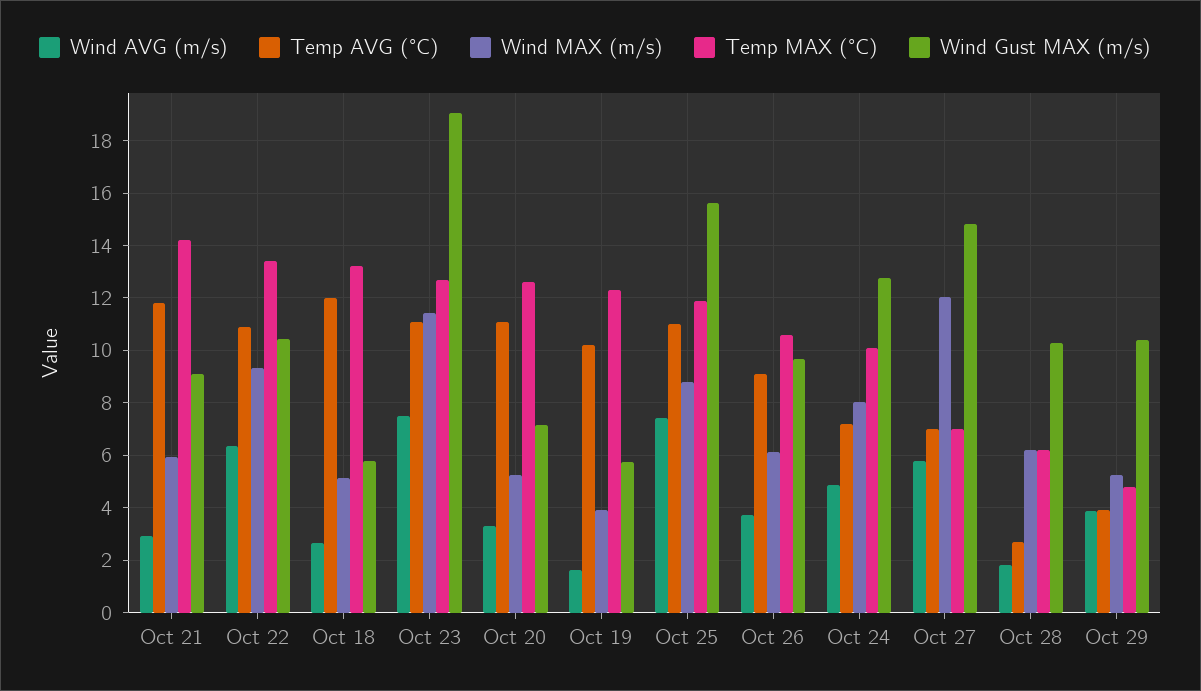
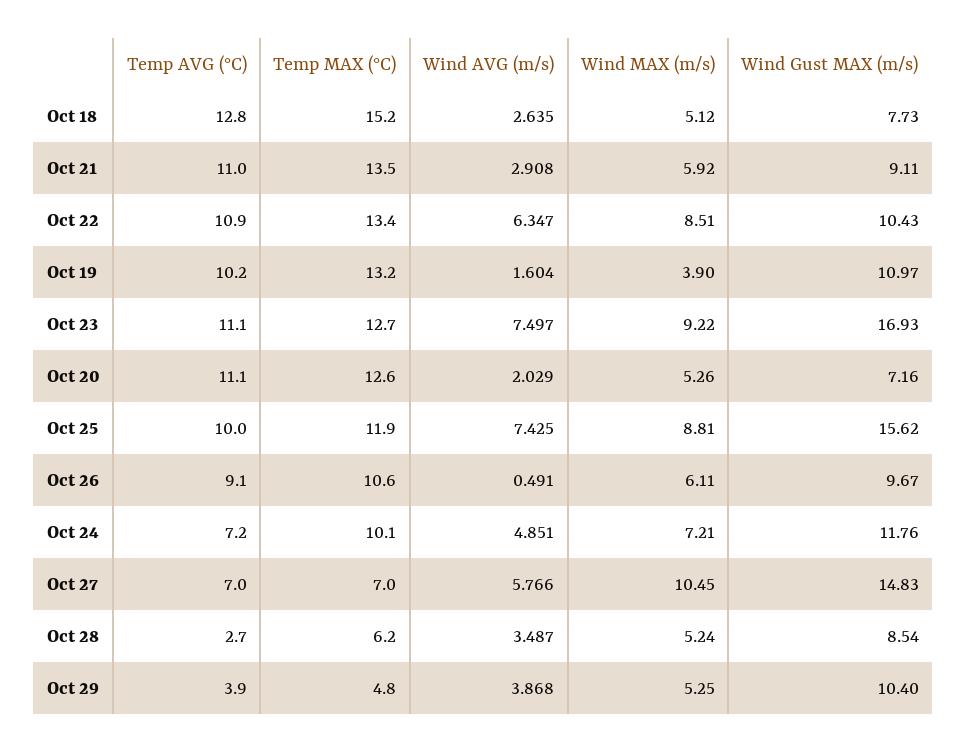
  {
    "Wind AVG (m/s)": {
      "Oct 21": 2.908,
      "Oct 22": 6.347,
      "Oct 18": 2.635,
      "Oct 23": 7.497,
-     "Oct 20": 3.25,
+     "Oct 20": 2.029,
      "Oct 19": 1.604,
      "Oct 25": 7.425,
-     "Oct 26": 3.75,
+     "Oct 26": 0.491,
      "Oct 24": 4.851,
      "Oct 27": 5.766,
-     "Oct 28": 1.75,
+     "Oct 28": 3.487,
      "Oct 29": 3.868
    },
    "Temp AVG (°C)": {
-     "Oct 21": 11.75,
+     "Oct 21": 11,
      "Oct 22": 10.9,
-     "Oct 18": 12,
+     "Oct 18": 12.8,
      "Oct 23": 11.1,
      "Oct 20": 11.1,
      "Oct 19": 10.2,
-     "Oct 25": 11,
+     "Oct 25": 10,
      "Oct 26": 9.1,
      "Oct 24": 7.2,
      "Oct 27": 7,
      "Oct 28": 2.7,
      "Oct 29": 3.9
    },
    "Wind MAX (m/s)": {
      "Oct 21": 5.92,
-     "Oct 22": 9.25,
+     "Oct 22": 8.51,
      "Oct 18": 5.12,
-     "Oct 23": 11.5,
+     "Oct 23": 9.22,
      "Oct 20": 5.26,
      "Oct 19": 3.9,
      "Oct 25": 8.81,
      "Oct 26": 6.11,
-     "Oct 24": 8,
+     "Oct 24": 7.21,
-     "Oct 27": 12,
+     "Oct 27": 10.45,
-     "Oct 28": 6.25,
+     "Oct 28": 5.24,
      "Oct 29": 5.25
    },
    "Temp MAX (°C)": {
-     "Oct 21": 14.25,
+     "Oct 21": 13.5,
      "Oct 22": 13.4,
-     "Oct 18": 13.25,
+     "Oct 18": 15.2,
      "Oct 23": 12.7,
      "Oct 20": 12.6,
-     "Oct 19": 12.25,
+     "Oct 19": 13.2,
      "Oct 25": 11.9,
      "Oct 26": 10.6,
      "Oct 24": 10.1,
      "Oct 27": 7,
      "Oct 28": 6.2,
      "Oct 29": 4.8
    },
    "Wind Gust MAX (m/s)": {
      "Oct 21": 9.11,
      "Oct 22": 10.43,
-     "Oct 18": 5.75,
+     "Oct 18": 7.73,
-     "Oct 23": 19,
+     "Oct 23": 16.93,
      "Oct 20": 7.16,
-     "Oct 19": 5.75,
+     "Oct 19": 10.97,
      "Oct 25": 15.62,
      "Oct 26": 9.67,
-     "Oct 24": 12.75,
+     "Oct 24": 11.76,
      "Oct 27": 14.83,
-     "Oct 28": 10.25,
+     "Oct 28": 8.54,
      "Oct 29": 10.4
    }
  }

